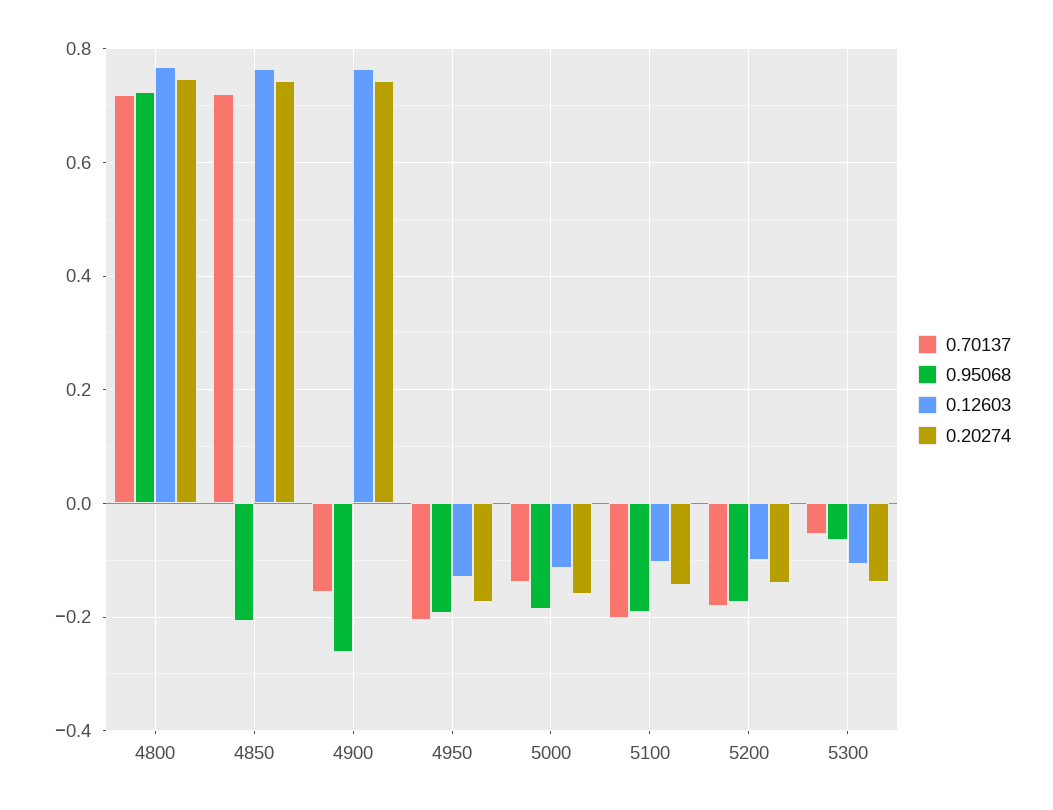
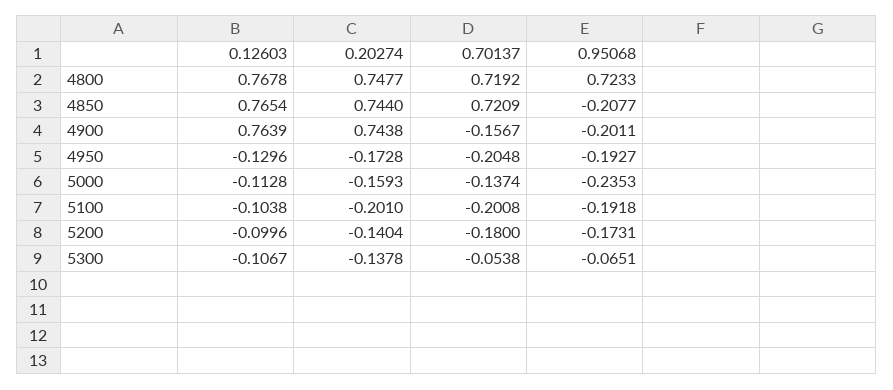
  {
    "0.70137": {
      "4800": 0.7192,
      "4850": 0.7209,
      "4900": -0.1567,
      "4950": -0.2048,
      "5000": -0.1374,
      "5100": -0.2008,
      "5200": -0.18,
      "5300": -0.0538
    },
    "0.95068": {
      "4800": 0.7233,
      "4850": -0.2077,
-     "4900": -0.26,
+     "4900": -0.2011,
      "4950": -0.1927,
-     "5000": -0.18,
+     "5000": -0.2353,
      "5100": -0.1918,
      "5200": -0.1731,
      "5300": -0.0651
    },
    "0.12603": {
      "4800": 0.7678,
      "4850": 0.7654,
      "4900": 0.7639,
      "4950": -0.1296,
      "5000": -0.1128,
      "5100": -0.1038,
      "5200": -0.0996,
      "5300": -0.1067
    },
    "0.20274": {
      "4800": 0.7477,
      "4850": 0.744,
      "4900": 0.7438,
      "4950": -0.1728,
      "5000": -0.1593,
-     "5100": -0.14,
+     "5100": -0.201,
      "5200": -0.1404,
      "5300": -0.1378
    }
  }

